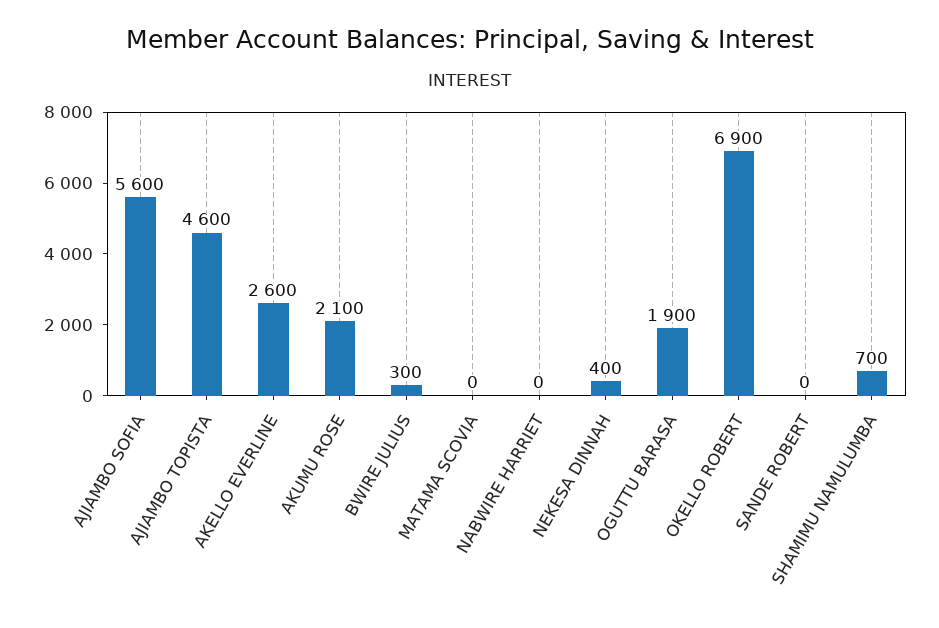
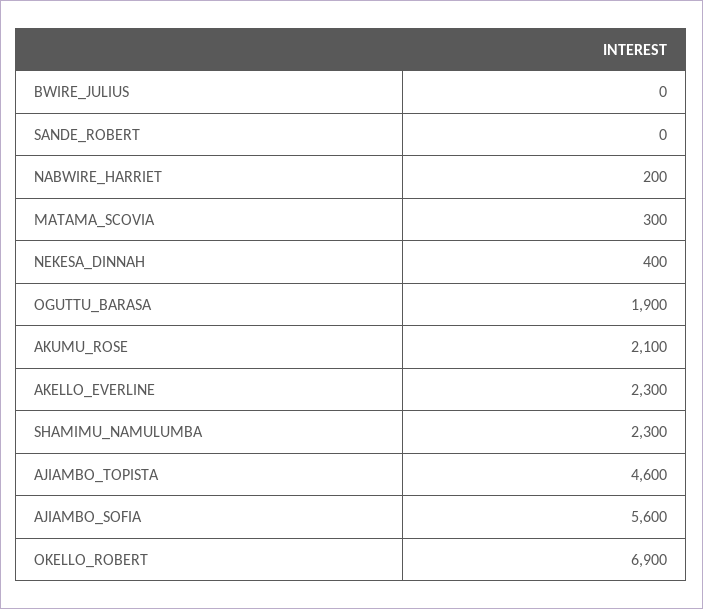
  {
    "AJIAMBO SOFIA": 5600,
    "AJIAMBO TOPISTA": 4600,
-   "AKELLO EVERLINE": 2600,
+   "AKELLO EVERLINE": 2300,
    "AKUMU ROSE": 2100,
-   "BWIRE JULIUS": 300,
+   "BWIRE JULIUS": 0,
-   "MATAMA SCOVIA": 0,
+   "MATAMA SCOVIA": 300,
-   "NABWIRE HARRIET": 0,
+   "NABWIRE HARRIET": 200,
    "NEKESA DINNAH": 400,
    "OGUTTU BARASA": 1900,
    "OKELLO ROBERT": 6900,
    "SANDE ROBERT": 0,
-   "SHAMIMU NAMULUMBA": 700
+   "SHAMIMU NAMULUMBA": 2300
  }

